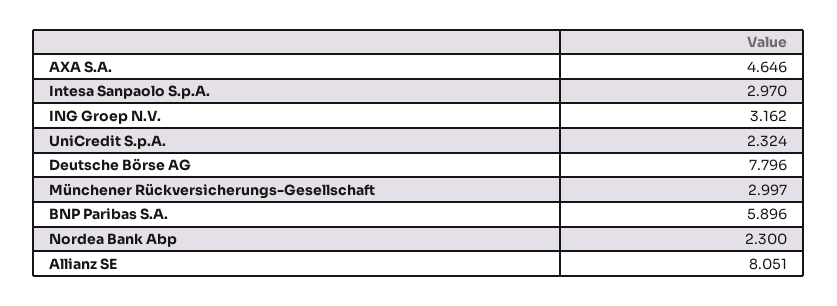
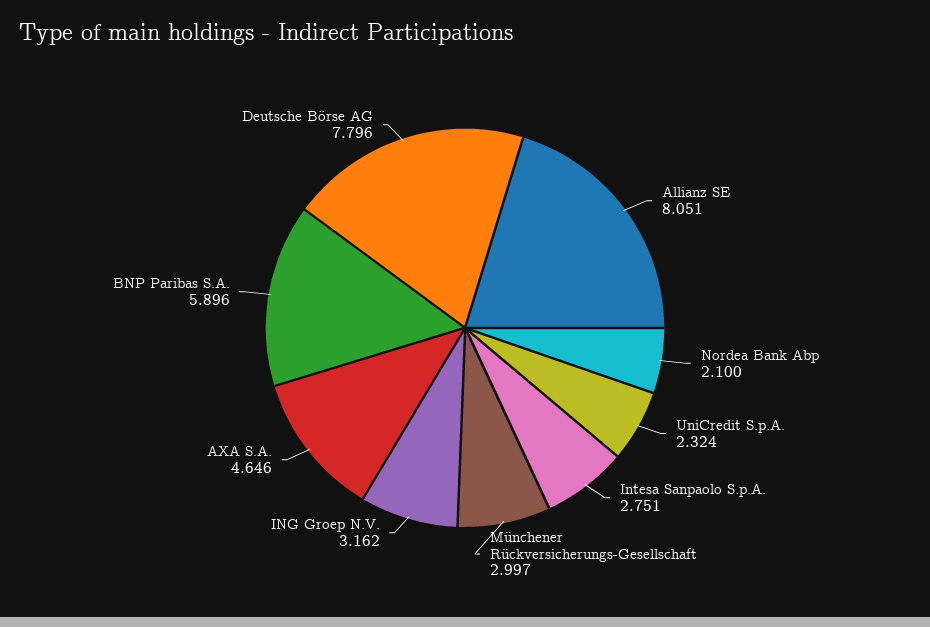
  {
    "AXA S.A.": 4.646,
-   "Intesa Sanpaolo S.p.A.": 2.97,
+   "Intesa Sanpaolo S.p.A.": 2.751,
    "ING Groep N.V.": 3.162,
    "UniCredit S.p.A.": 2.324,
    "Deutsche Börse AG": 7.796,
    "Münchener Rückversicherungs-Gesellschaft": 2.997,
    "BNP Paribas S.A.": 5.896,
-   "Nordea Bank Abp": 2.3,
+   "Nordea Bank Abp": 2.1,
    "Allianz SE": 8.051
  }

